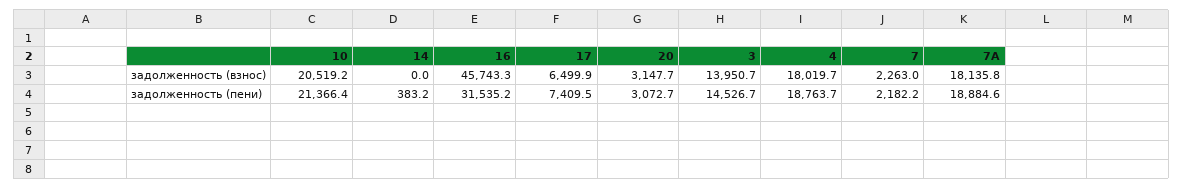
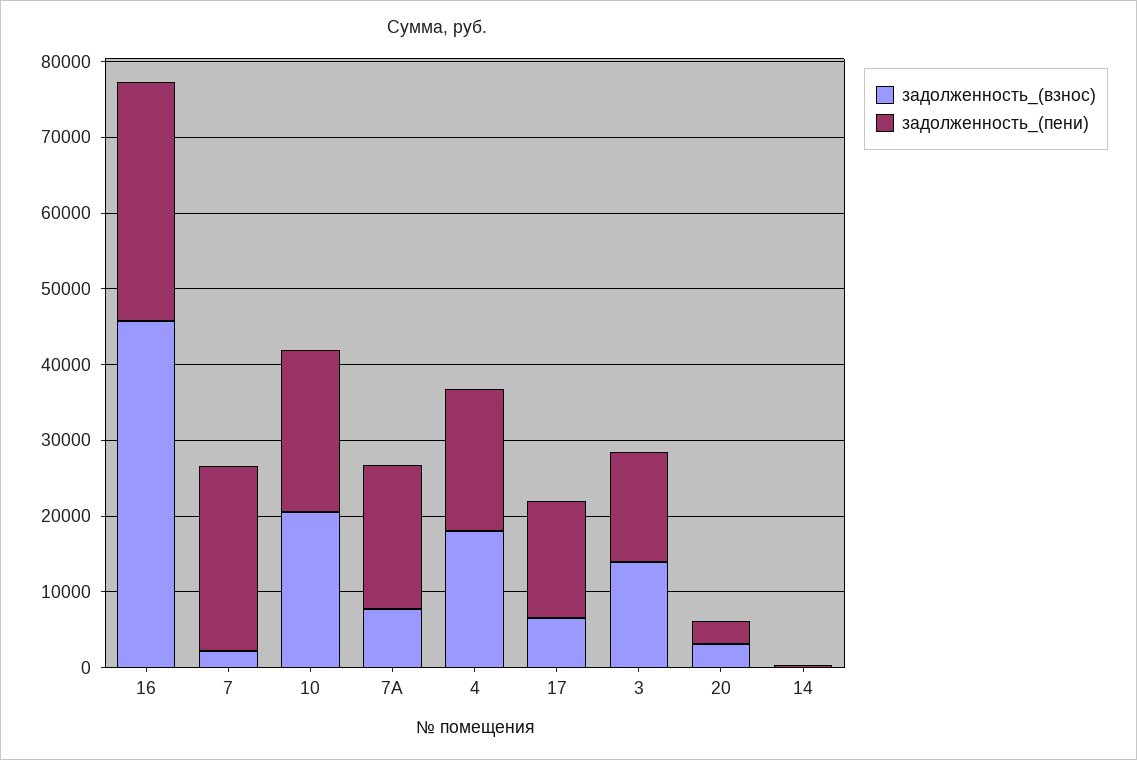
  {
    "задолженность (взнос)": {
      "10": 20519.2,
      "14": 0,
      "16": 45743.3,
      "17": 6499.9,
      "20": 3147.7,
      "3": 13950.7,
      "4": 18019.7,
      "7": 2263,
-     "7А": 18135.8
+     "7А": 8000
    },
    "задолженность (пени)": {
      "10": 21366.4,
      "14": 383.2,
      "16": 31535.2,
-     "17": 7409.5,
+     "17": 16000,
      "20": 3072.7,
      "3": 14526.7,
      "4": 18763.7,
-     "7": 2182.2,
+     "7": 24000,
      "7А": 18884.6
    }
  }

